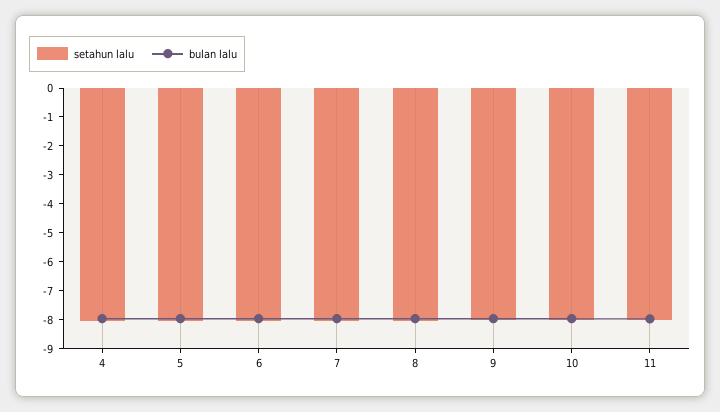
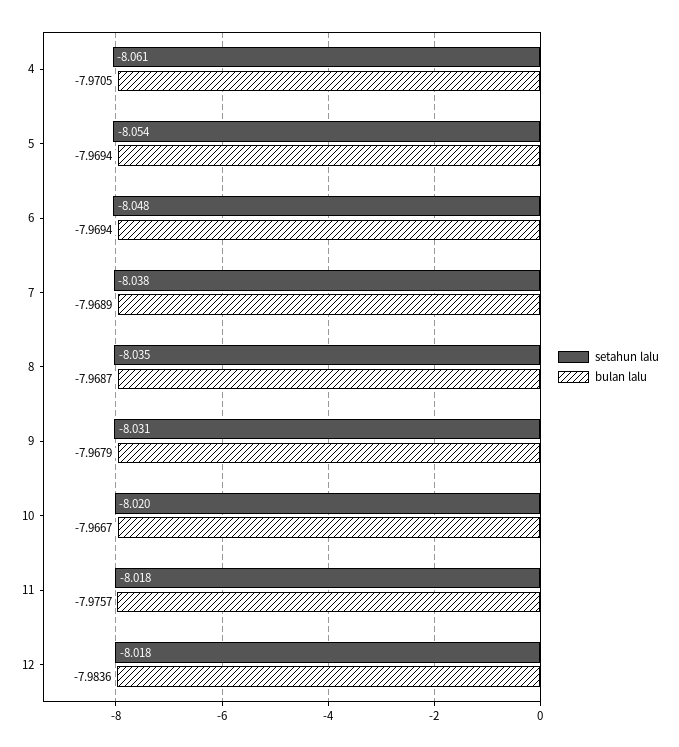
  {
    "setahun lalu": {
      "4": -8.061,
      "5": -8.054,
      "6": -8.048,
      "7": -8.038,
      "8": -8.035,
      "9": -8.031,
      "10": -8.02,
-     "11": -8.018
+     "11": -8.018,
+     "12": -8.018
    },
    "bulan lalu": {
      "4": -7.9705,
      "5": -7.9694,
      "6": -7.9694,
      "7": -7.9689,
      "8": -7.9687,
      "9": -7.9679,
      "10": -7.9667,
-     "11": -7.9757
+     "11": -7.9757,
+     "12": -7.9836
    }
  }

